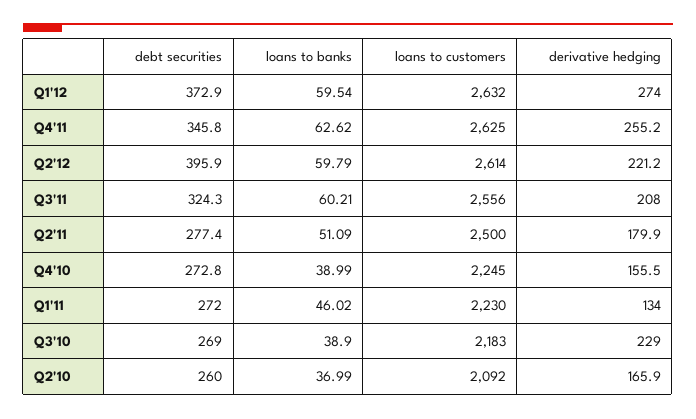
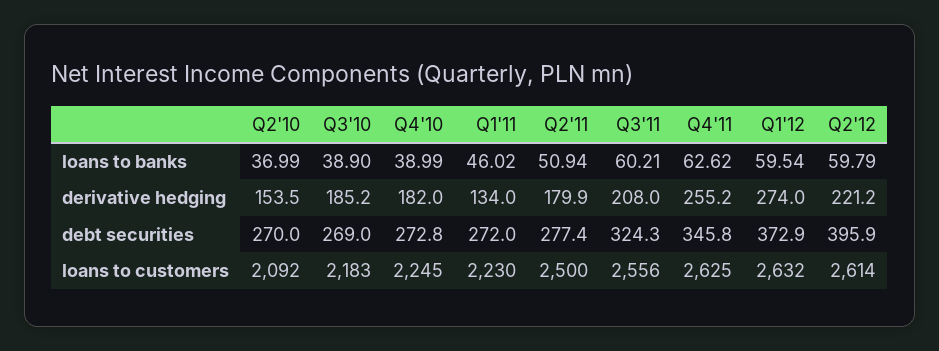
  {
    "debt securities": {
      "Q1'12": 372.9,
      "Q4'11": 345.8,
      "Q2'12": 395.9,
      "Q3'11": 324.3,
      "Q2'11": 277.4,
      "Q4'10": 272.8,
      "Q1'11": 272,
      "Q3'10": 269,
-     "Q2'10": 260
+     "Q2'10": 270
    },
    "loans to banks": {
      "Q1'12": 59.54,
      "Q4'11": 62.62,
      "Q2'12": 59.79,
      "Q3'11": 60.21,
-     "Q2'11": 51.09,
+     "Q2'11": 50.94,
      "Q4'10": 38.99,
      "Q1'11": 46.02,
      "Q3'10": 38.9,
      "Q2'10": 36.99
    },
    "loans to customers": {
      "Q1'12": 2632,
      "Q4'11": 2625,
      "Q2'12": 2614,
      "Q3'11": 2556,
      "Q2'11": 2500,
      "Q4'10": 2245,
      "Q1'11": 2230,
      "Q3'10": 2183,
      "Q2'10": 2092
    },
    "derivative hedging": {
      "Q1'12": 274,
      "Q4'11": 255.2,
      "Q2'12": 221.2,
      "Q3'11": 208,
      "Q2'11": 179.9,
-     "Q4'10": 155.5,
+     "Q4'10": 182,
      "Q1'11": 134,
-     "Q3'10": 229,
+     "Q3'10": 185.2,
-     "Q2'10": 165.9
+     "Q2'10": 153.5
    }
  }

